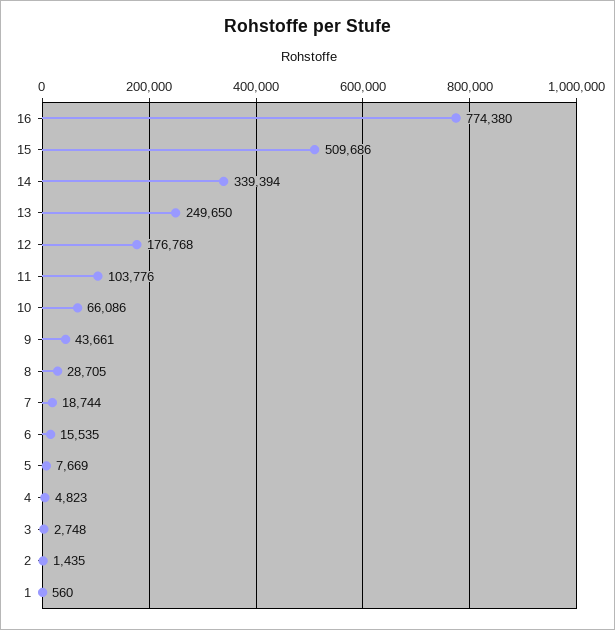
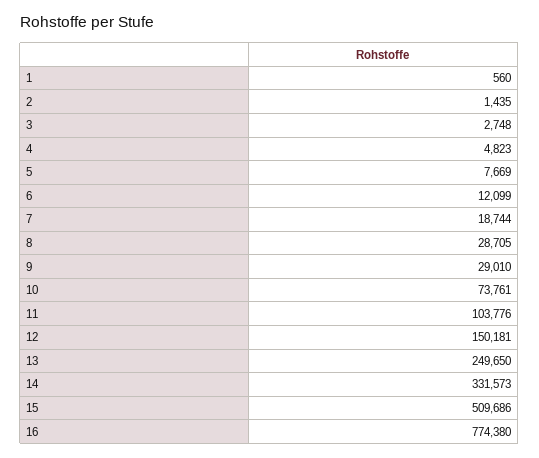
  {
    "16": 774380,
    "15": 509686,
-   "14": 339394,
+   "14": 331573,
    "13": 249650,
-   "12": 176768,
+   "12": 150181,
    "11": 103776,
-   "10": 66086,
+   "10": 73761,
-   "9": 43661,
+   "9": 29010,
    "8": 28705,
    "7": 18744,
-   "6": 15535,
+   "6": 12099,
    "5": 7669,
    "4": 4823,
    "3": 2748,
    "2": 1435,
    "1": 560
  }

